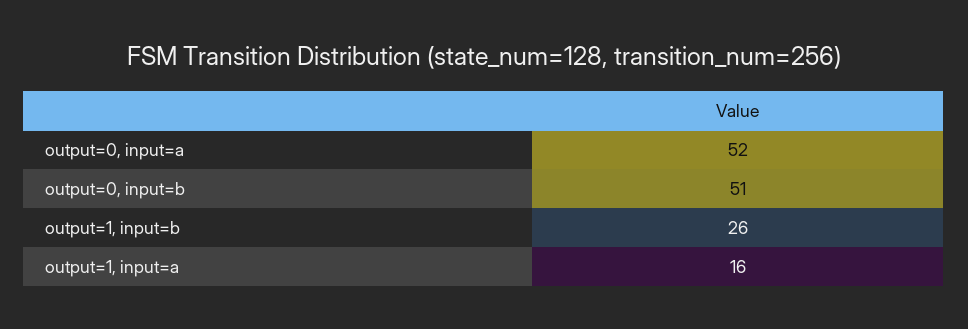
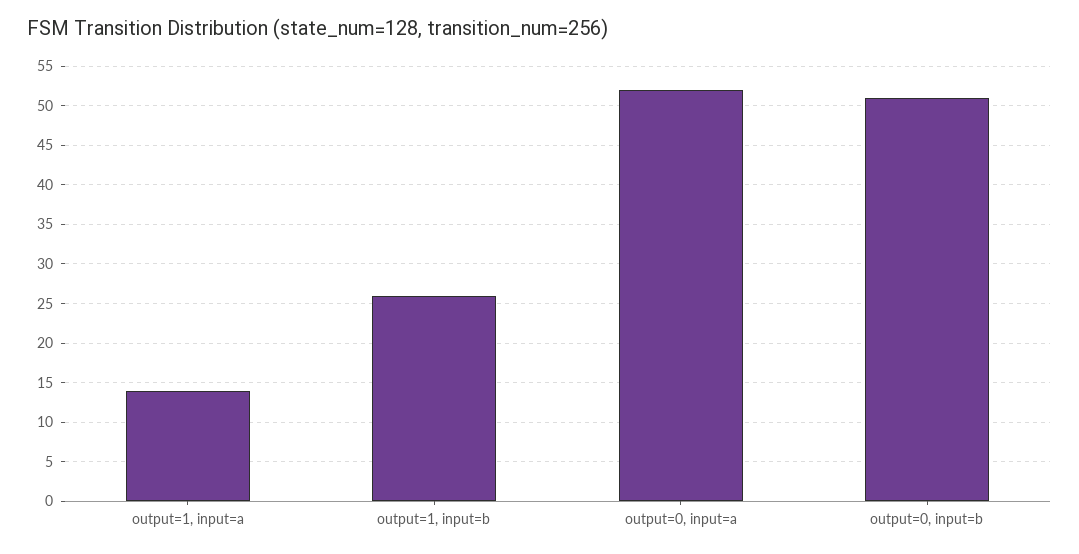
  {
    "output=0, input=a": 52,
    "output=0, input=b": 51,
    "output=1, input=b": 26,
-   "output=1, input=a": 16
+   "output=1, input=a": 14
  }

